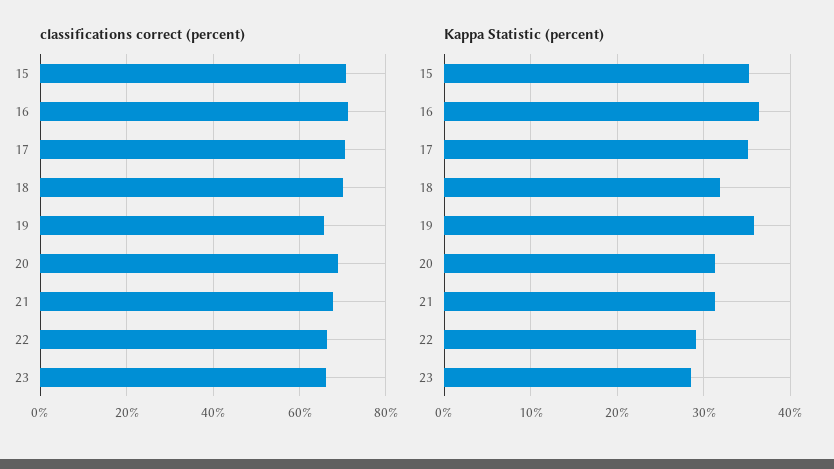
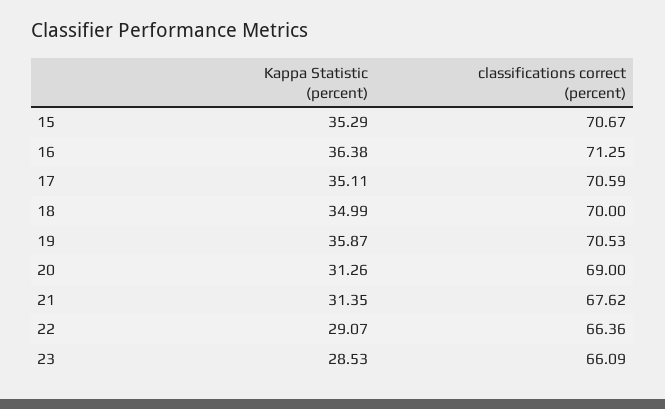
  {
    "classifications correct (percent)": {
      "15": 70.67,
      "16": 71.25,
      "17": 70.59,
      "18": 70,
-     "19": 66,
+     "19": 70.53,
      "20": 69,
      "21": 67.62,
      "22": 66.36,
      "23": 66.09
    },
    "Kappa Statistic (percent)": {
      "15": 35.29,
      "16": 36.38,
      "17": 35.11,
-     "18": 32,
+     "18": 34.99,
      "19": 35.87,
      "20": 31.26,
      "21": 31.35,
      "22": 29.07,
      "23": 28.53
    }
  }

